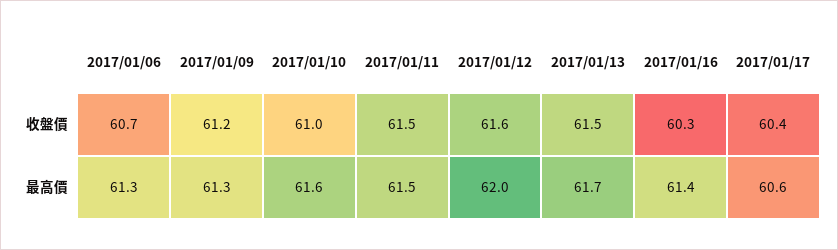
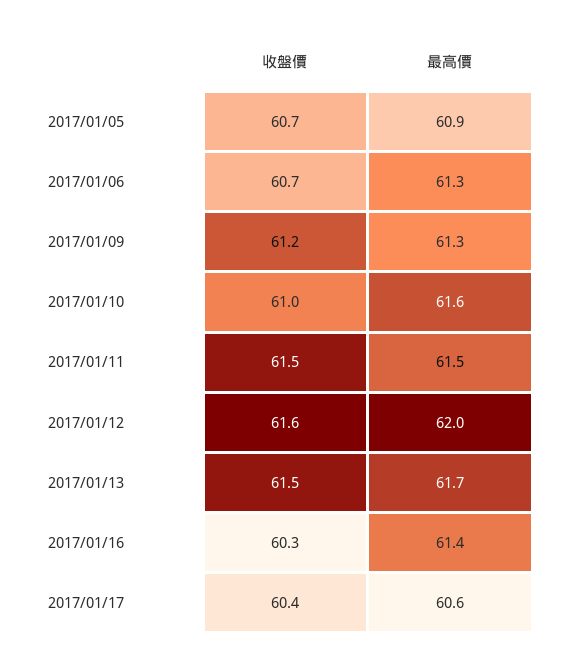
  {
    "2017/01/06": {
      "收盤價": 60.7,
      "最高價": 61.3
    },
    "2017/01/09": {
      "收盤價": 61.2,
      "最高價": 61.3
    },
    "2017/01/10": {
      "收盤價": 61,
      "最高價": 61.6
    },
    "2017/01/11": {
      "收盤價": 61.5,
      "最高價": 61.5
    },
    "2017/01/12": {
      "收盤價": 61.6,
      "最高價": 62
    },
    "2017/01/13": {
      "收盤價": 61.5,
      "最高價": 61.7
    },
    "2017/01/16": {
      "收盤價": 60.3,
      "最高價": 61.4
    },
    "2017/01/17": {
      "收盤價": 60.4,
      "最高價": 60.6
-   }
+   },
+   "2017/01/05": {
+     "收盤價": 60.7,
+     "最高價": 60.9
+   }
  }

